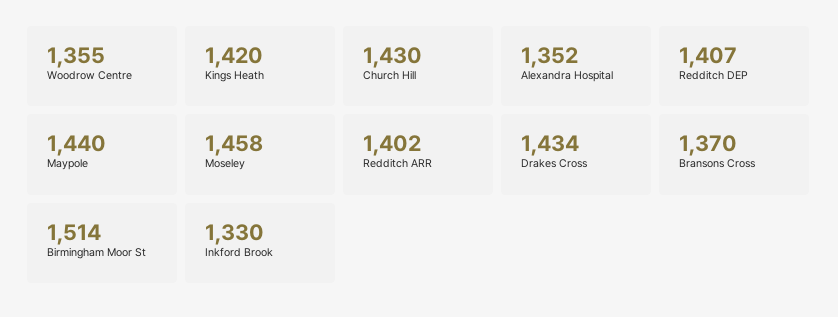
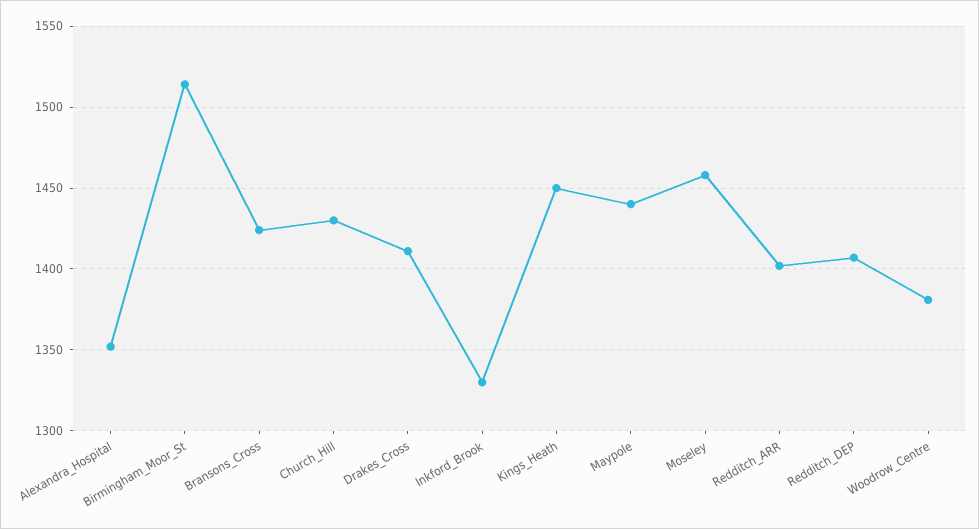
  {
-   "Woodrow Centre": 1355,
+   "Woodrow Centre": 1380,
-   "Kings Heath": 1420,
+   "Kings Heath": 1450,
    "Church Hill": 1430,
    "Alexandra Hospital": 1352,
    "Redditch DEP": 1407,
    "Maypole": 1440,
    "Moseley": 1458,
    "Redditch ARR": 1402,
-   "Drakes Cross": 1434,
+   "Drakes Cross": 1410,
-   "Bransons Cross": 1370,
+   "Bransons Cross": 1425,
    "Birmingham Moor St": 1514,
    "Inkford Brook": 1330
  }

